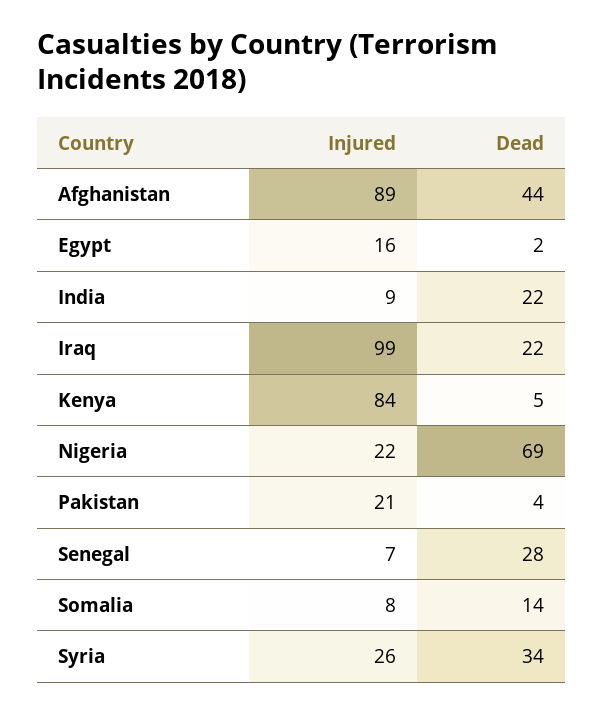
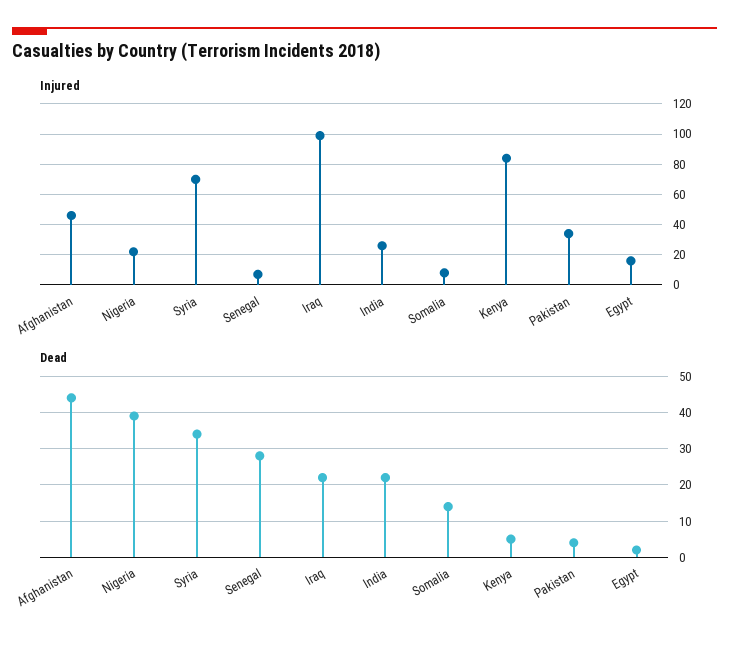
  {
    "Injured": {
-     "Afghanistan": 89,
+     "Afghanistan": 45,
      "Egypt": 16,
-     "India": 9,
+     "India": 25,
      "Iraq": 99,
      "Kenya": 84,
      "Nigeria": 22,
-     "Pakistan": 21,
+     "Pakistan": 35,
      "Senegal": 7,
      "Somalia": 8,
-     "Syria": 26
+     "Syria": 70
    },
    "Dead": {
      "Afghanistan": 44,
      "Egypt": 2,
      "India": 22,
      "Iraq": 22,
      "Kenya": 5,
-     "Nigeria": 69,
+     "Nigeria": 40,
      "Pakistan": 4,
      "Senegal": 28,
      "Somalia": 14,
      "Syria": 34
    }
  }

